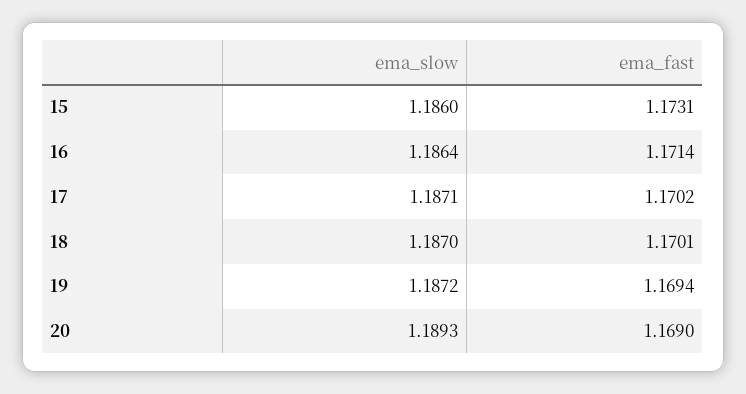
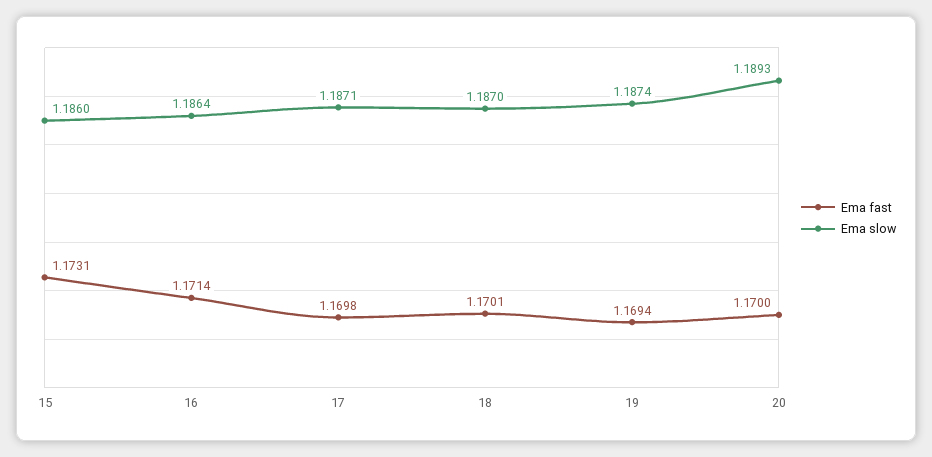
  {
    "ema_slow": {
      "15": 1.186,
      "16": 1.1864,
      "17": 1.1871,
      "18": 1.187,
-     "19": 1.1872,
+     "19": 1.1874,
      "20": 1.1893
    },
    "ema_fast": {
      "15": 1.1731,
      "16": 1.1714,
-     "17": 1.1702,
+     "17": 1.1698,
      "18": 1.1701,
      "19": 1.1694,
-     "20": 1.169
+     "20": 1.17
    }
  }

